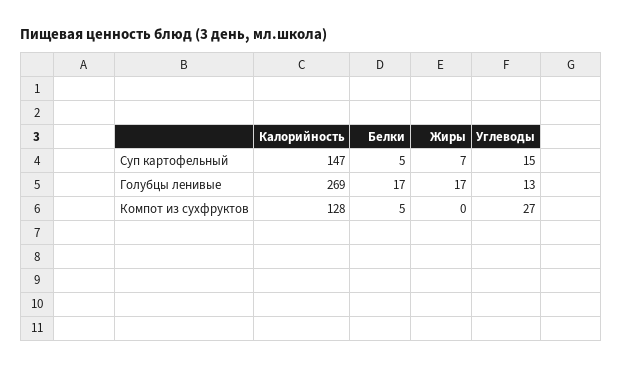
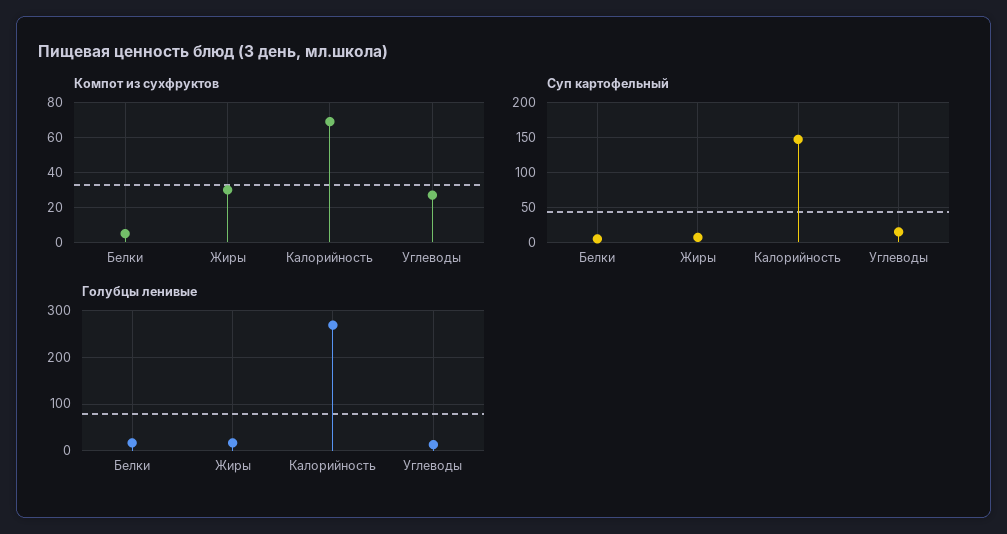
  {
    "Суп картофельный": {
      "Калорийность": 147,
      "Белки": 5,
      "Жиры": 7,
      "Углеводы": 15
    },
    "Голубцы ленивые": {
      "Калорийность": 269,
      "Белки": 17,
      "Жиры": 17,
      "Углеводы": 13
    },
    "Компот из сухфруктов": {
-     "Калорийность": 128,
+     "Калорийность": 70,
      "Белки": 5,
-     "Жиры": 0,
+     "Жиры": 30,
      "Углеводы": 27
    }
  }

